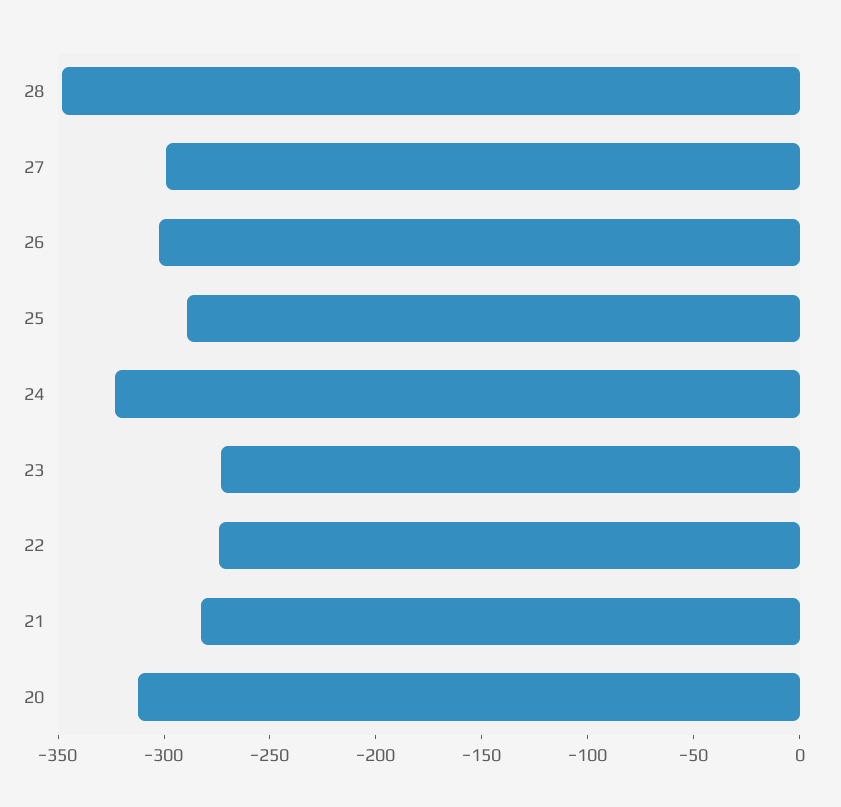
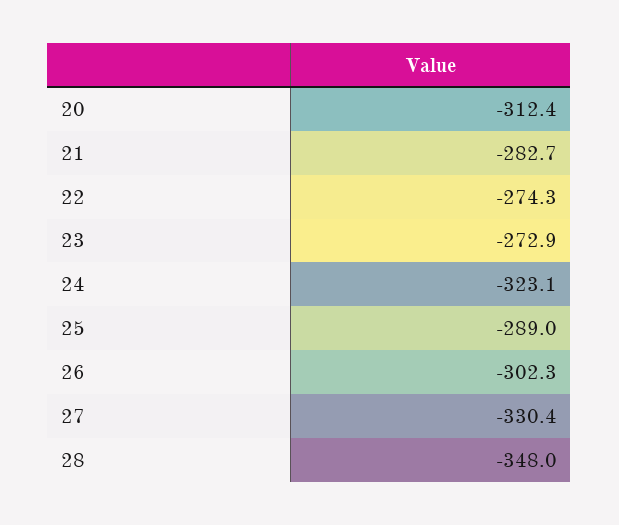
  {
    "28": -348,
-   "27": -300,
+   "27": -330.4,
    "26": -302.3,
    "25": -289,
    "24": -323.1,
    "23": -272.9,
    "22": -274.3,
    "21": -282.7,
    "20": -312.4
  }

